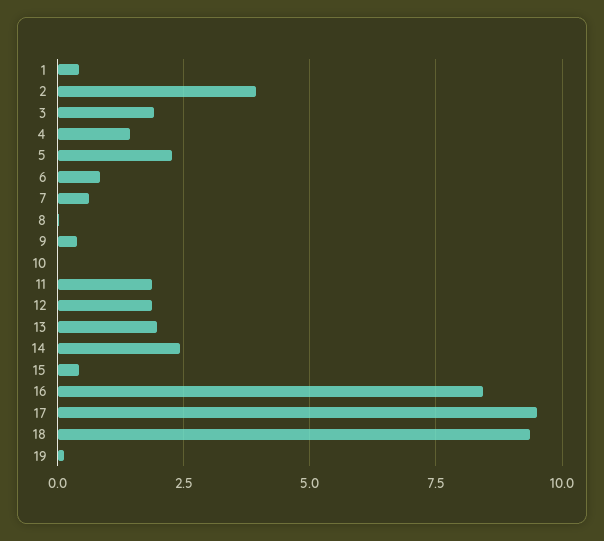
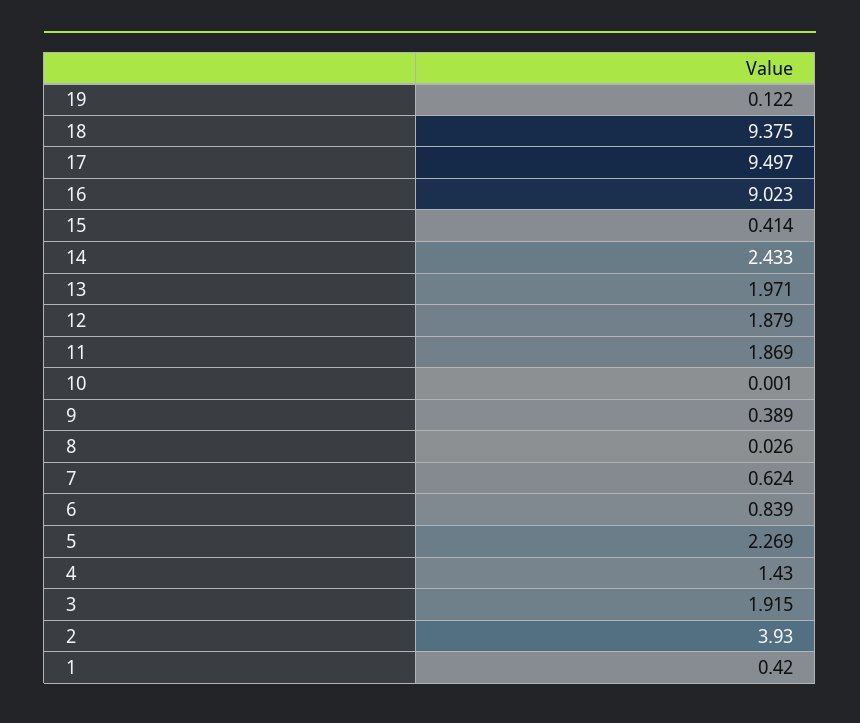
  {
    "1": 0.42,
    "2": 3.93,
    "3": 1.915,
    "4": 1.43,
    "5": 2.269,
    "6": 0.839,
    "7": 0.624,
    "8": 0.026,
    "9": 0.389,
    "10": 0.001,
    "11": 1.869,
    "12": 1.879,
    "13": 1.971,
    "14": 2.433,
    "15": 0.414,
-   "16": 8.5,
+   "16": 9.023,
    "17": 9.497,
    "18": 9.375,
    "19": 0.122
  }

